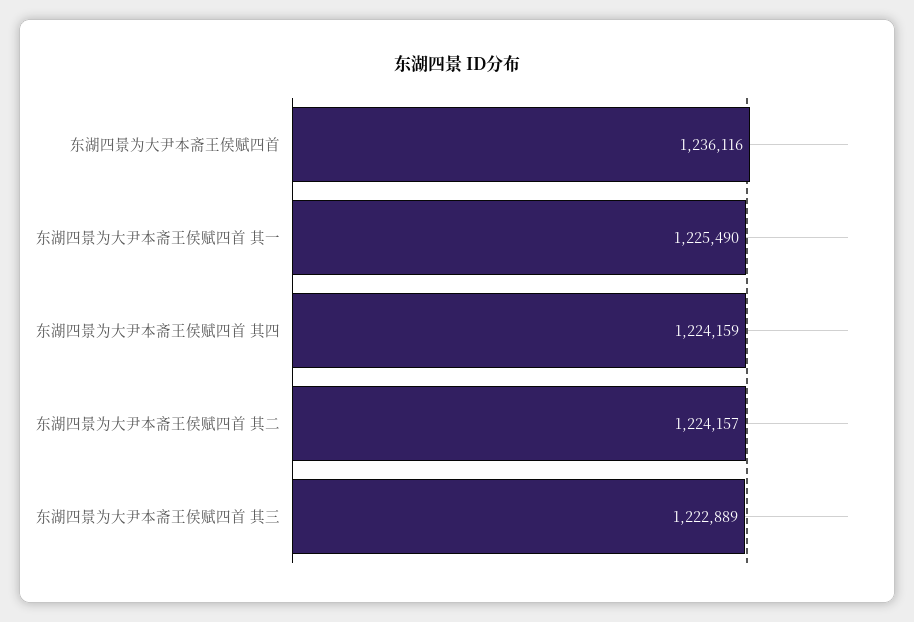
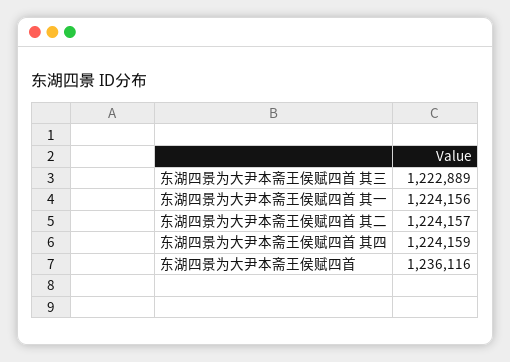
  {
    "东湖四景为大尹本斋王侯赋四首": 1236116,
-   "东湖四景为大尹本斋王侯赋四首 其一": 1225490,
+   "东湖四景为大尹本斋王侯赋四首 其一": 1224156,
    "东湖四景为大尹本斋王侯赋四首 其四": 1224159,
    "东湖四景为大尹本斋王侯赋四首 其二": 1224157,
    "东湖四景为大尹本斋王侯赋四首 其三": 1222889
  }

